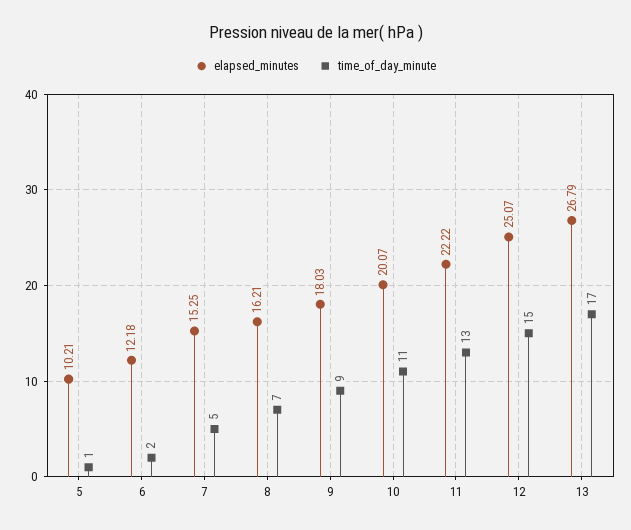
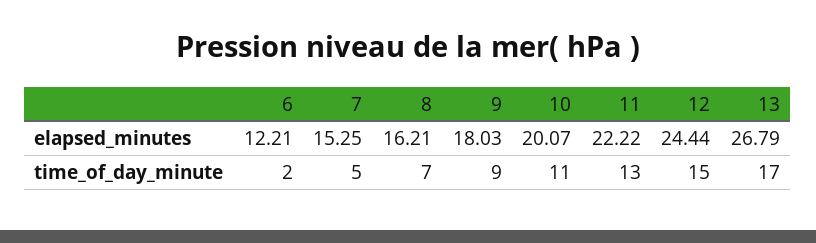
  {
    "elapsed_minutes": {
-     "5": 10.21,
-     "6": 12.18,
+     "6": 12.21,
      "7": 15.25,
      "8": 16.21,
      "9": 18.03,
      "10": 20.07,
      "11": 22.22,
-     "12": 25.07,
+     "12": 24.44,
      "13": 26.79
    },
    "time_of_day_minute": {
-     "5": 1,
      "6": 2,
      "7": 5,
      "8": 7,
      "9": 9,
      "10": 11,
      "11": 13,
      "12": 15,
      "13": 17
    }
  }

